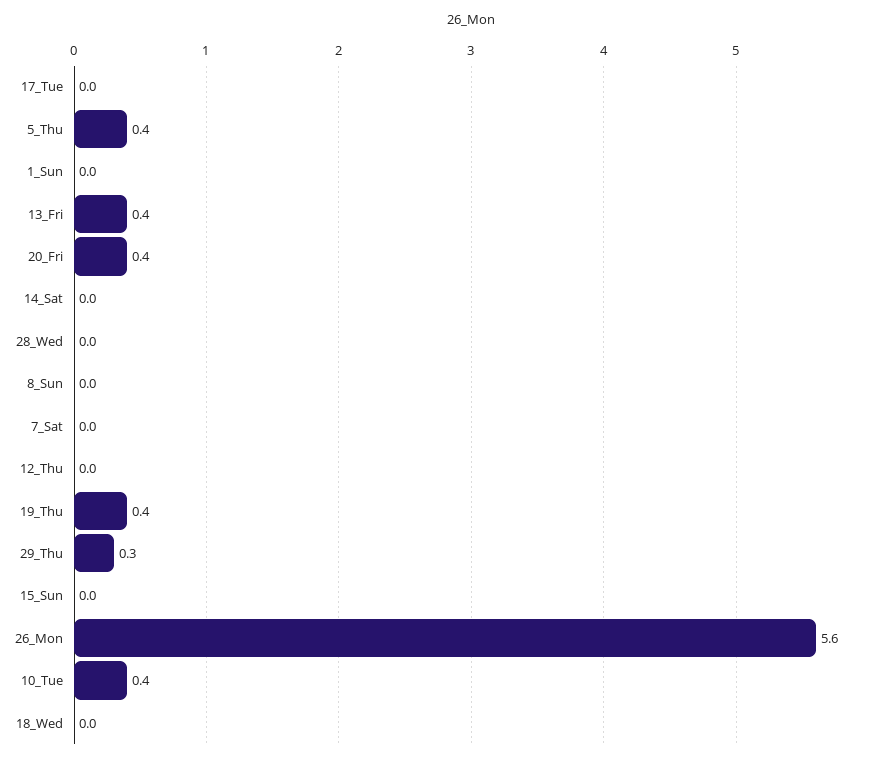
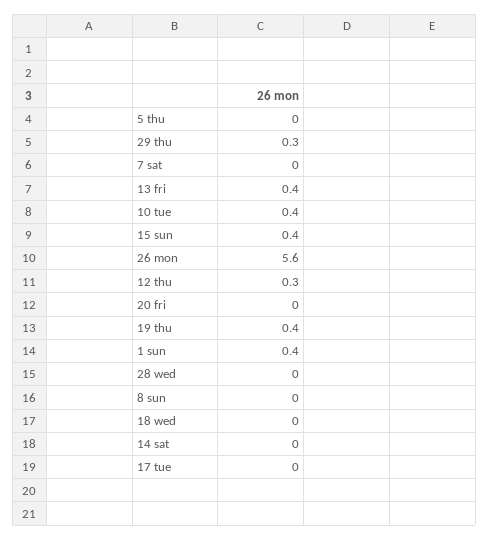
  {
    "17_Tue": 0,
-   "5_Thu": 0.4,
+   "5_Thu": 0,
-   "1_Sun": 0,
+   "1_Sun": 0.4,
    "13_Fri": 0.4,
-   "20_Fri": 0.4,
+   "20_Fri": 0,
    "14_Sat": 0,
    "28_Wed": 0,
    "8_Sun": 0,
    "7_Sat": 0,
-   "12_Thu": 0,
+   "12_Thu": 0.3,
    "19_Thu": 0.4,
    "29_Thu": 0.3,
-   "15_Sun": 0,
+   "15_Sun": 0.4,
    "26_Mon": 5.6,
    "10_Tue": 0.4,
    "18_Wed": 0
  }

